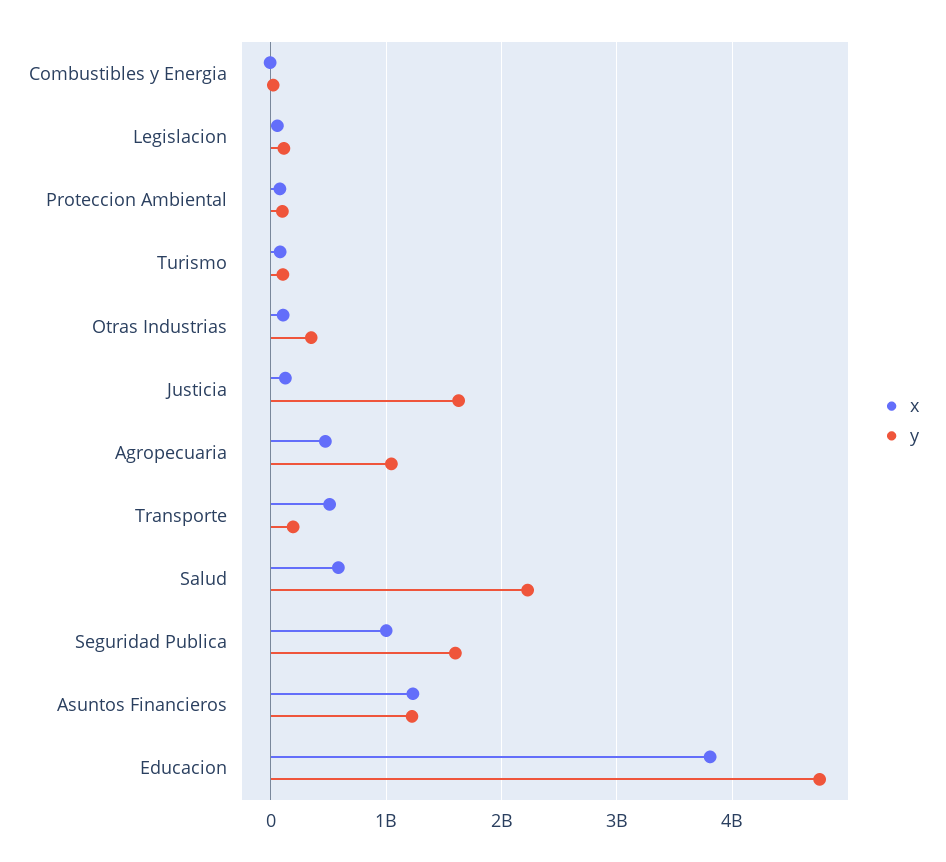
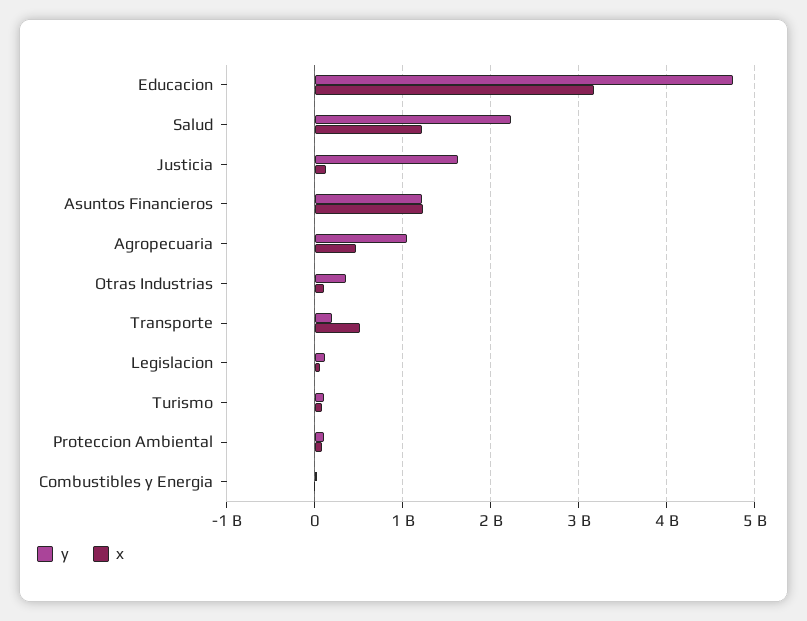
  {
    "x": {
      "Combustibles y Energia": 0,
      "Legislacion": 100000000,
      "Proteccion Ambiental": 100000000,
      "Turismo": 100000000,
      "Otras Industrias": 100000000,
      "Justicia": 100000000,
      "Agropecuaria": 500000000,
      "Transporte": 500000000,
-     "Salud": 600000000,
+     "Salud": 1200000000,
-     "Seguridad Publica": 1000000000,
      "Asuntos Financieros": 1200000000,
-     "Educacion": 3800000000
+     "Educacion": 3200000000
    },
    "y": {
      "Combustibles y Energia": 0,
      "Legislacion": 100000000,
      "Proteccion Ambiental": 100000000,
      "Turismo": 100000000,
      "Otras Industrias": 300000000,
      "Justicia": 1600000000,
      "Agropecuaria": 1000000000,
      "Transporte": 200000000,
      "Salud": 2200000000,
-     "Seguridad Publica": 1600000000,
      "Asuntos Financieros": 1200000000,
      "Educacion": 4800000000
    }
  }

